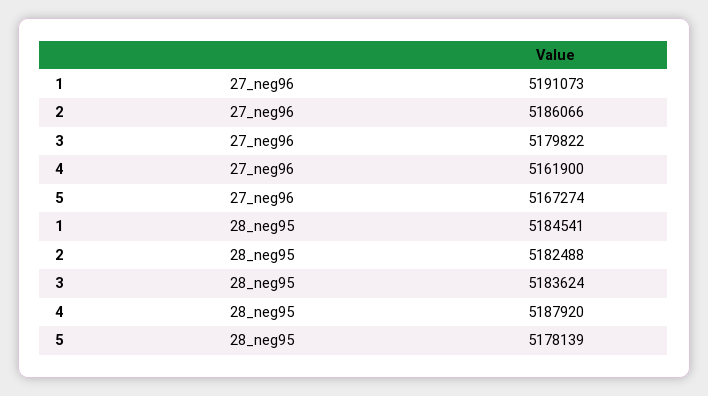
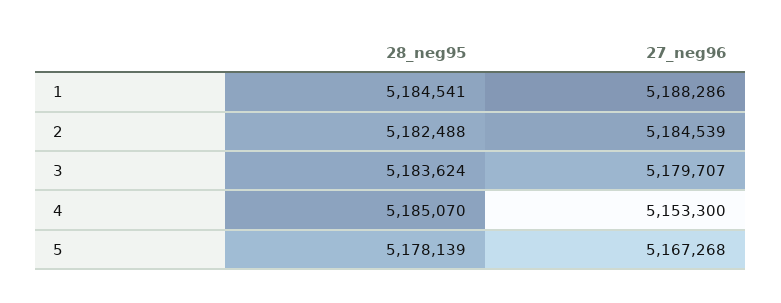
  {
    "1": {
-     "27_neg96": 5191073,
+     "27_neg96": 5188286,
      "28_neg95": 5184541
    },
    "2": {
-     "27_neg96": 5186066,
+     "27_neg96": 5184539,
      "28_neg95": 5182488
    },
    "3": {
-     "27_neg96": 5179822,
+     "27_neg96": 5179707,
      "28_neg95": 5183624
    },
    "4": {
-     "27_neg96": 5161900,
+     "27_neg96": 5153300,
-     "28_neg95": 5187920
+     "28_neg95": 5185070
    },
    "5": {
-     "27_neg96": 5167274,
+     "27_neg96": 5167268,
      "28_neg95": 5178139
    }
  }

